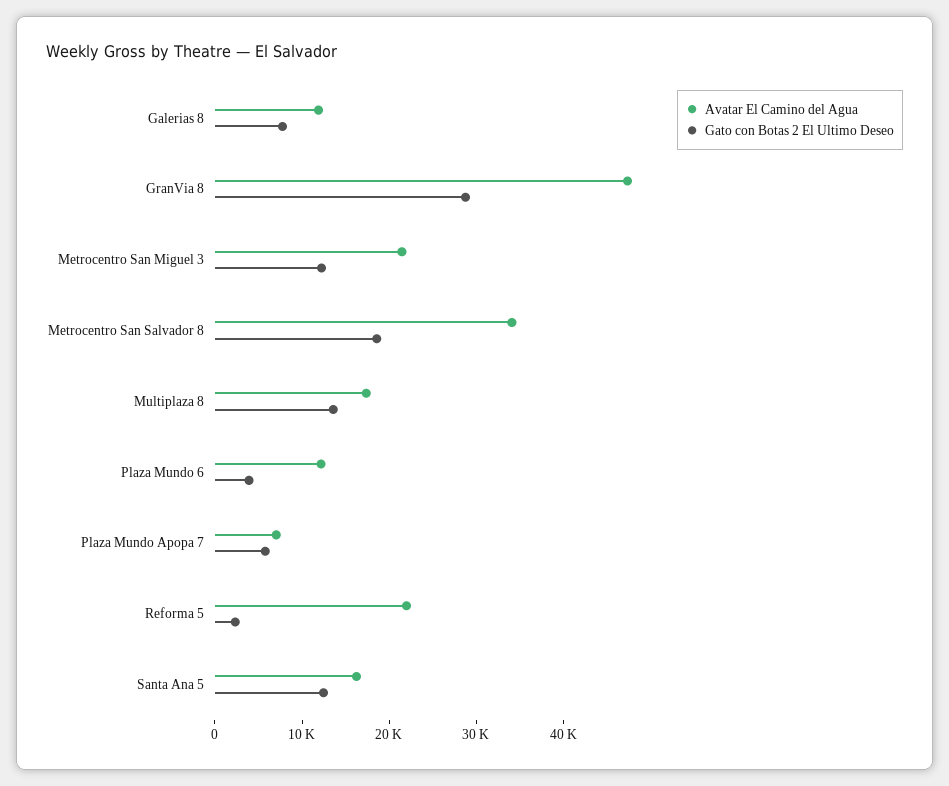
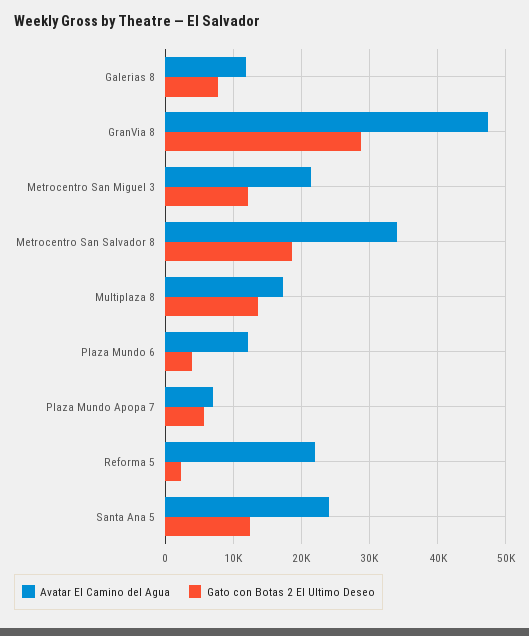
  {
    "Avatar El Camino del Agua": {
      "Galerias 8": 12000,
      "GranVia 8": 47000,
      "Metrocentro San Miguel 3": 21000,
      "Metrocentro San Salvador 8": 34000,
      "Multiplaza 8": 17000,
      "Plaza Mundo 6": 12000,
      "Plaza Mundo Apopa 7": 7000,
      "Reforma 5": 22000,
-     "Santa Ana 5": 16000
+     "Santa Ana 5": 24000
    },
    "Gato con Botas 2 El Ultimo Deseo": {
      "Galerias 8": 8000,
      "GranVia 8": 29000,
      "Metrocentro San Miguel 3": 12000,
      "Metrocentro San Salvador 8": 19000,
      "Multiplaza 8": 14000,
      "Plaza Mundo 6": 4000,
      "Plaza Mundo Apopa 7": 6000,
      "Reforma 5": 2000,
      "Santa Ana 5": 12000
    }
  }

